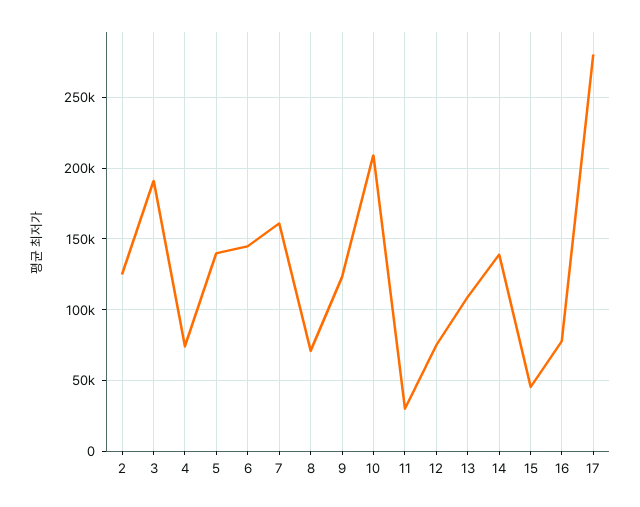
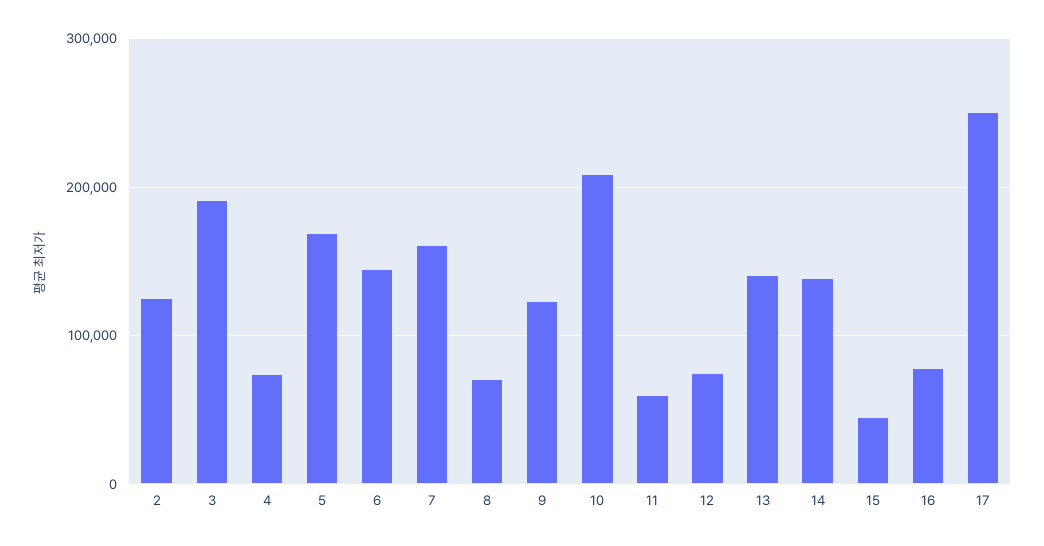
  {
    "2": 125000,
    "3": 190000,
    "4": 75000,
-   "5": 140000,
+   "5": 170000,
    "6": 145000,
    "7": 160000,
    "8": 70000,
    "9": 125000,
    "10": 210000,
-   "11": 30000,
+   "11": 60000,
    "12": 75000,
-   "13": 110000,
+   "13": 140000,
    "14": 140000,
    "15": 45000,
    "16": 80000,
-   "17": 280000
+   "17": 250000
  }

